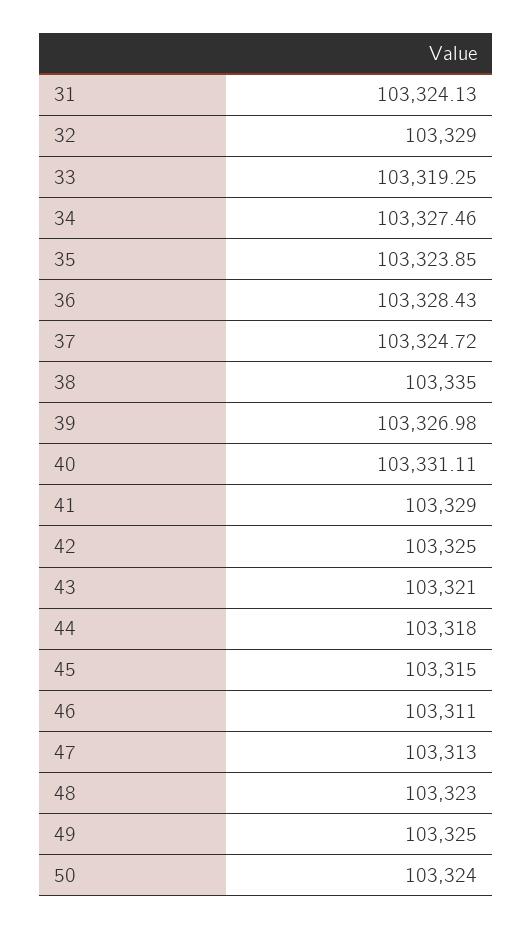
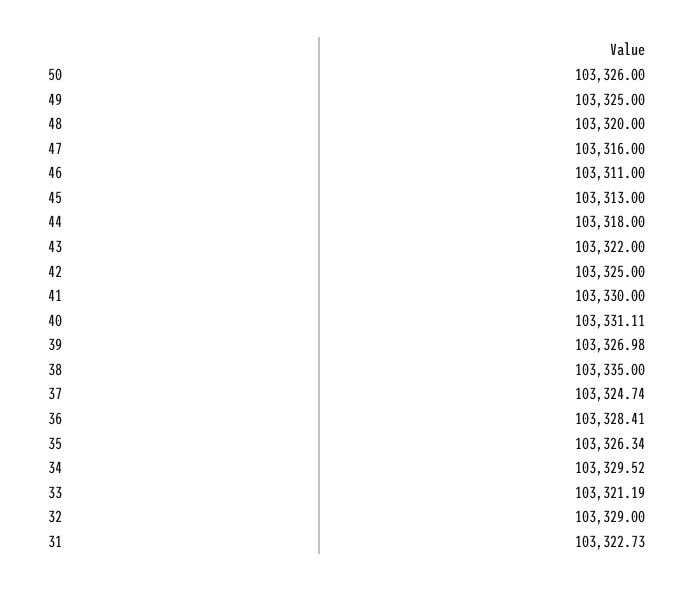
  {
-   "31": 103324.13,
+   "31": 103322.73,
    "32": 103329,
-   "33": 103319.25,
+   "33": 103321.19,
-   "34": 103327.46,
+   "34": 103329.52,
-   "35": 103323.85,
+   "35": 103326.34,
-   "36": 103328.43,
+   "36": 103328.41,
-   "37": 103324.72,
+   "37": 103324.74,
    "38": 103335,
    "39": 103326.98,
    "40": 103331.11,
-   "41": 103329,
+   "41": 103330,
    "42": 103325,
-   "43": 103321,
+   "43": 103322,
    "44": 103318,
-   "45": 103315,
+   "45": 103313,
    "46": 103311,
-   "47": 103313,
+   "47": 103316,
-   "48": 103323,
+   "48": 103320,
    "49": 103325,
-   "50": 103324
+   "50": 103326
  }

